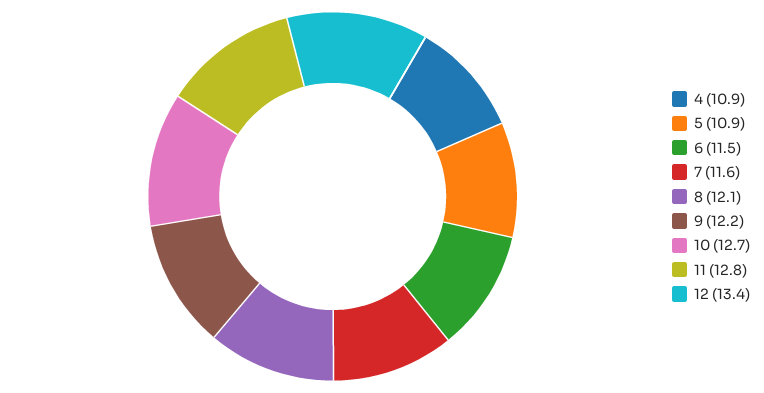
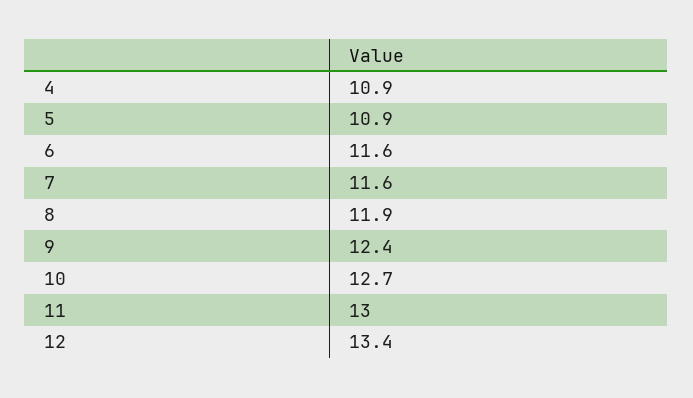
  {
    "4": 10.9,
    "5": 10.9,
-   "6": 11.5,
+   "6": 11.6,
    "7": 11.6,
-   "8": 12.1,
+   "8": 11.9,
-   "9": 12.2,
+   "9": 12.4,
    "10": 12.7,
-   "11": 12.8,
+   "11": 13,
    "12": 13.4
  }

